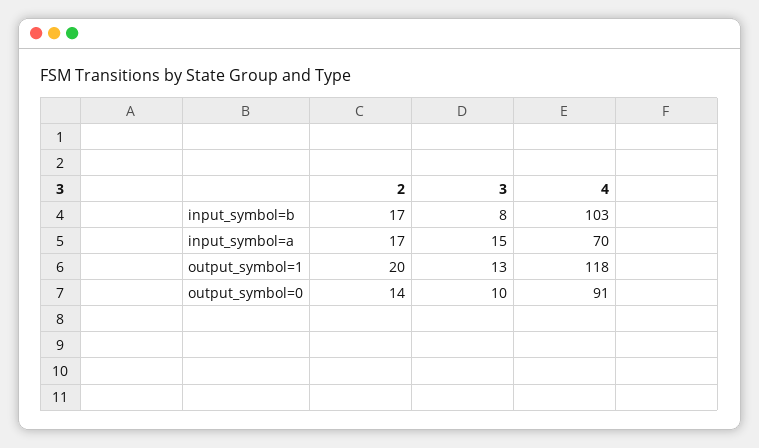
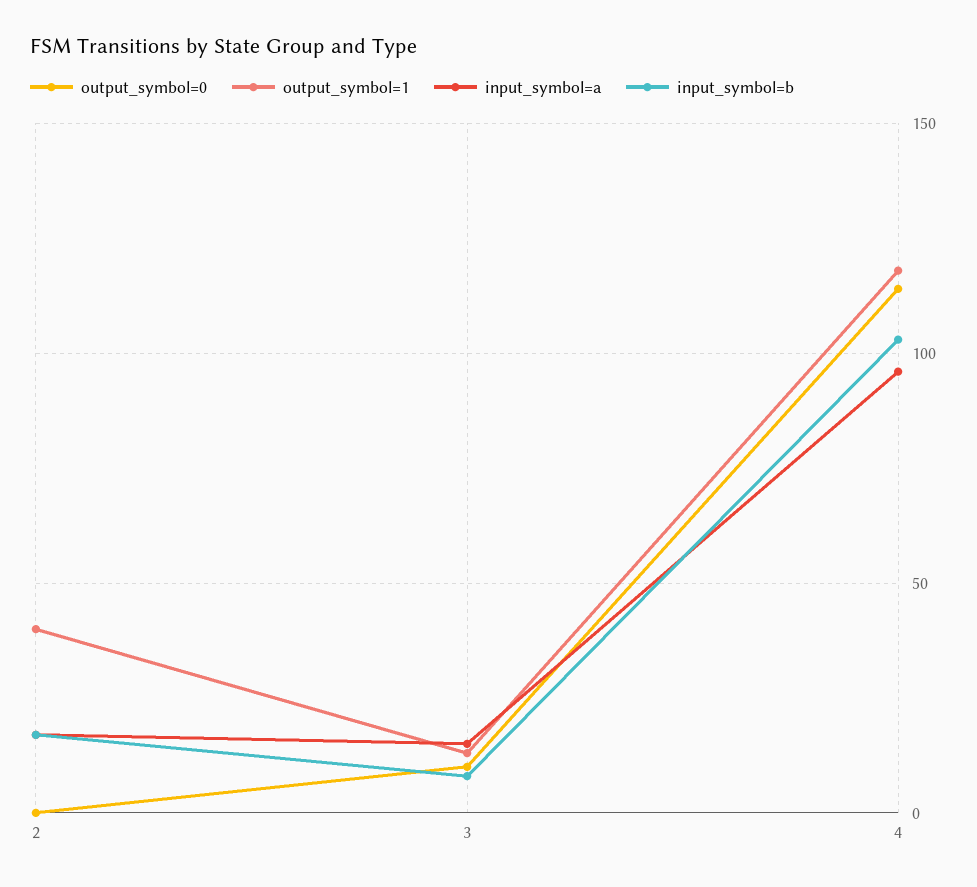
  {
    "input_symbol=b": {
      "2": 17,
      "3": 8,
      "4": 103
    },
    "input_symbol=a": {
      "2": 17,
      "3": 15,
-     "4": 70
+     "4": 95
    },
    "output_symbol=1": {
-     "2": 20,
+     "2": 40,
      "3": 13,
      "4": 118
    },
    "output_symbol=0": {
-     "2": 14,
+     "2": 0,
      "3": 10,
-     "4": 91
+     "4": 115
    }
  }

